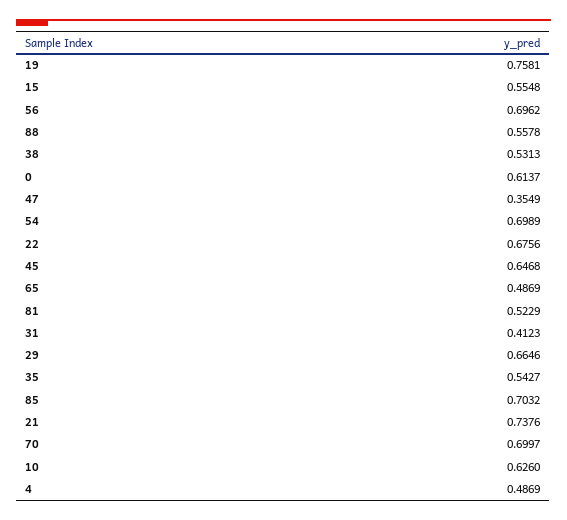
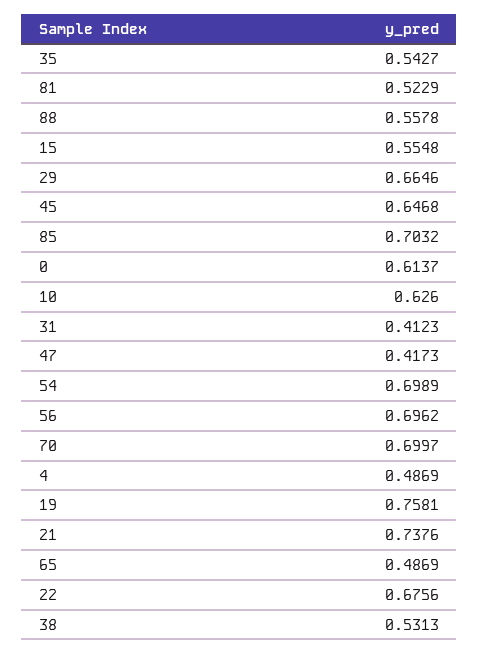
  {
    "19": 0.7581,
    "15": 0.5548,
    "56": 0.6962,
    "88": 0.5578,
    "38": 0.5313,
    "0": 0.6137,
-   "47": 0.3549,
+   "47": 0.4173,
    "54": 0.6989,
    "22": 0.6756,
    "45": 0.6468,
    "65": 0.4869,
    "81": 0.5229,
    "31": 0.4123,
    "29": 0.6646,
    "35": 0.5427,
    "85": 0.7032,
    "21": 0.7376,
    "70": 0.6997,
    "10": 0.626,
    "4": 0.4869
  }

